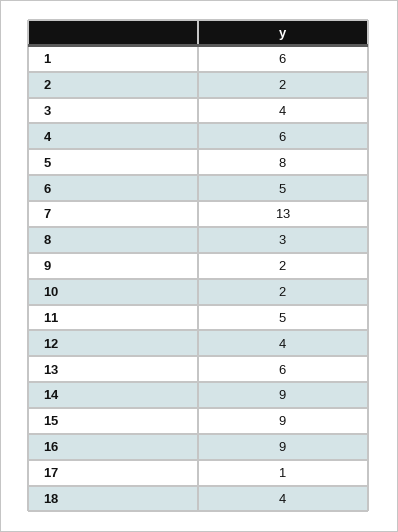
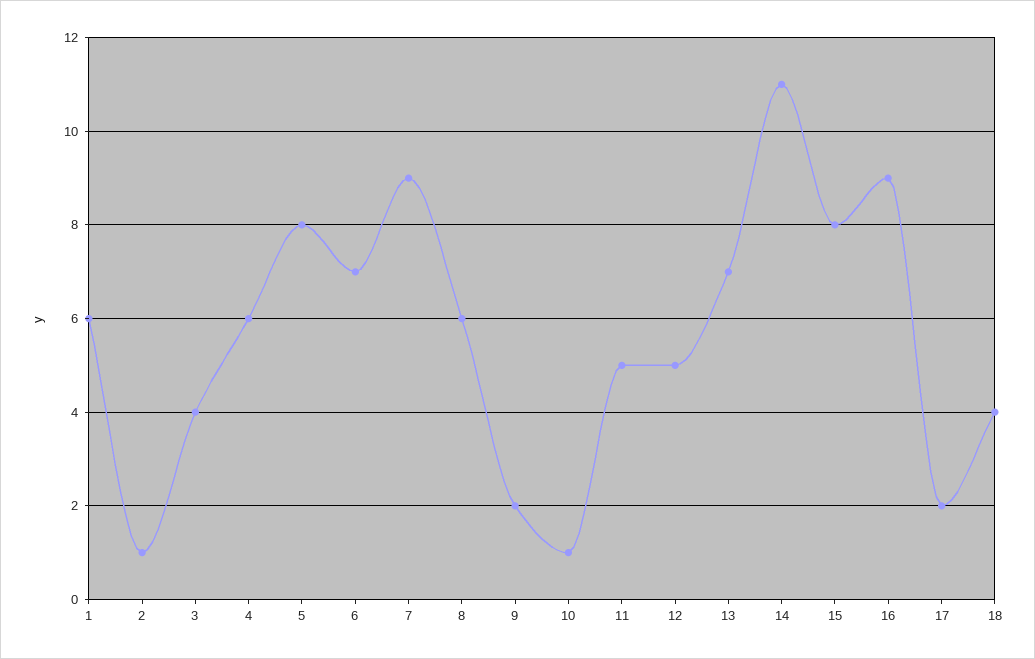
  {
    "1": 6,
-   "2": 2,
+   "2": 1,
    "3": 4,
    "4": 6,
    "5": 8,
-   "6": 5,
+   "6": 7,
-   "7": 13,
+   "7": 9,
-   "8": 3,
+   "8": 6,
    "9": 2,
-   "10": 2,
+   "10": 1,
    "11": 5,
-   "12": 4,
+   "12": 5,
-   "13": 6,
+   "13": 7,
-   "14": 9,
+   "14": 11,
-   "15": 9,
+   "15": 8,
    "16": 9,
-   "17": 1,
+   "17": 2,
    "18": 4
  }

